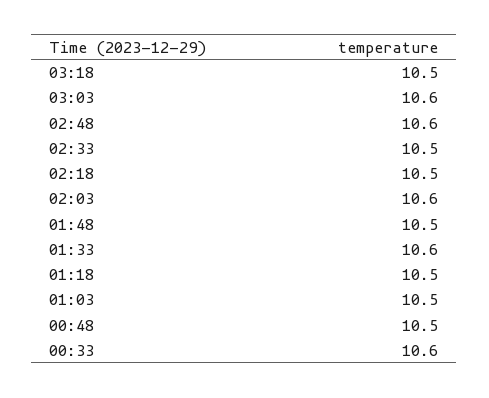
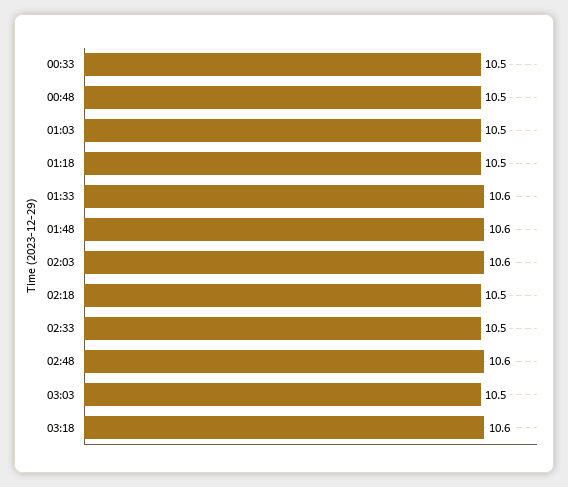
  {
-   "03:18": 10.5,
+   "03:18": 10.6,
-   "03:03": 10.6,
+   "03:03": 10.5,
    "02:48": 10.6,
    "02:33": 10.5,
    "02:18": 10.5,
    "02:03": 10.6,
-   "01:48": 10.5,
+   "01:48": 10.6,
    "01:33": 10.6,
    "01:18": 10.5,
    "01:03": 10.5,
    "00:48": 10.5,
-   "00:33": 10.6
+   "00:33": 10.5
  }

